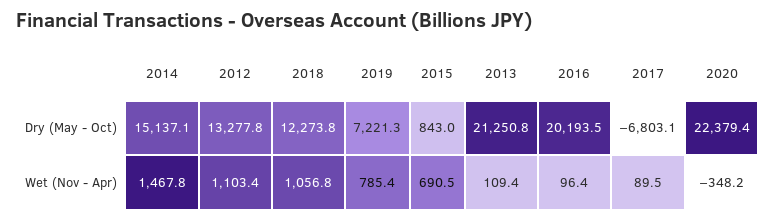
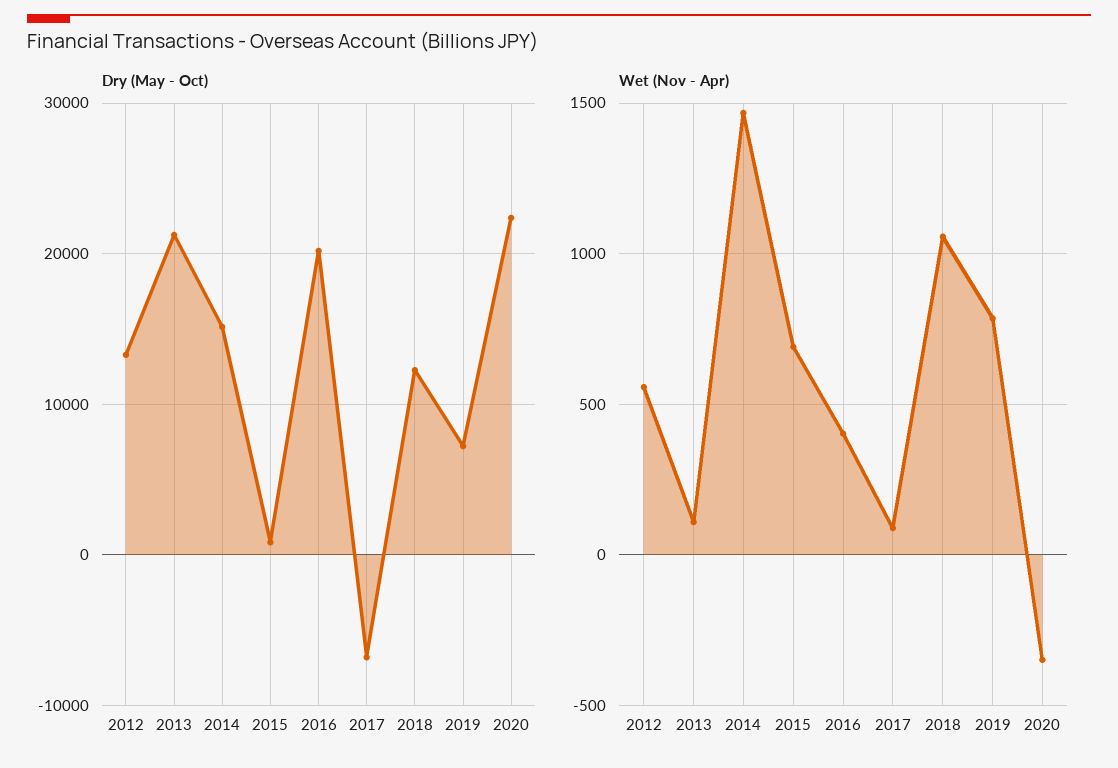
  {
    "Dry (May - Oct)": {
      "2014": 15137.1,
      "2012": 13277.8,
      "2018": 12273.8,
      "2019": 7221.3,
      "2015": 843,
      "2013": 21250.8,
      "2016": 20193.5,
      "2017": -6803.1,
      "2020": 22379.4
    },
    "Wet (Nov - Apr)": {
      "2014": 1467.8,
-     "2012": 1103.4,
+     "2012": 550,
      "2018": 1056.8,
      "2019": 785.4,
      "2015": 690.5,
      "2013": 109.4,
-     "2016": 96.4,
+     "2016": 400,
      "2017": 89.5,
      "2020": -348.2
    }
  }

